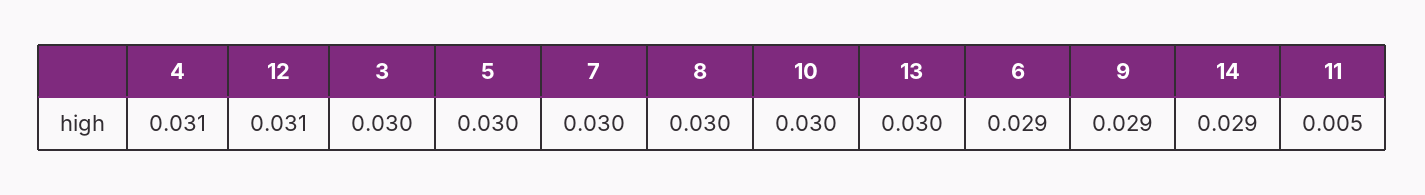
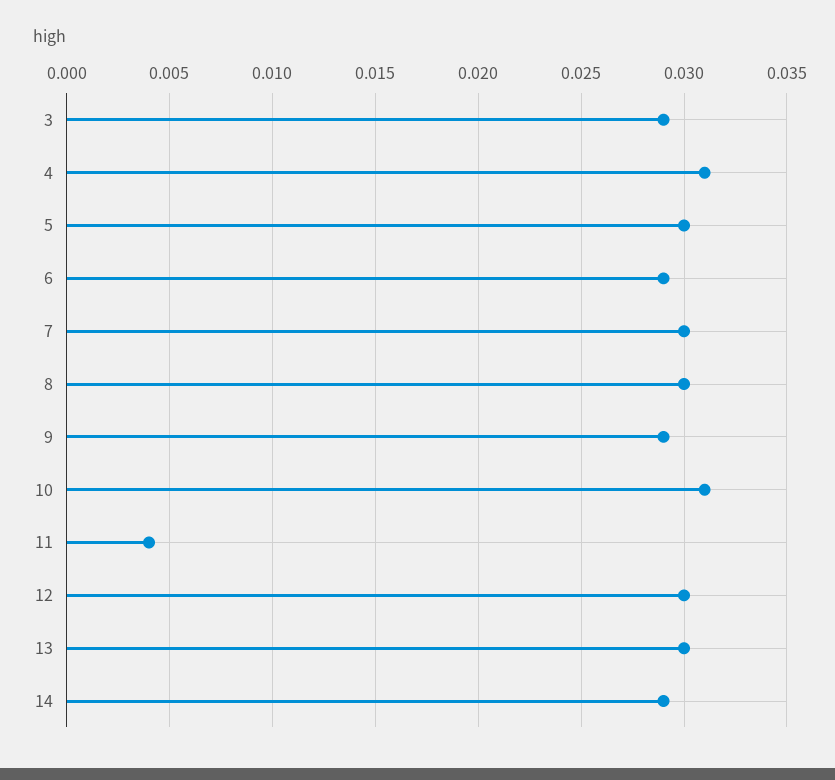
  {
    "4": 0.031,
-   "12": 0.031,
+   "12": 0.03,
-   "3": 0.03,
+   "3": 0.029,
    "5": 0.03,
    "7": 0.03,
    "8": 0.03,
-   "10": 0.03,
+   "10": 0.031,
    "13": 0.03,
    "6": 0.029,
    "9": 0.029,
    "14": 0.029,
-   "11": 0.005
+   "11": 0.004
  }

